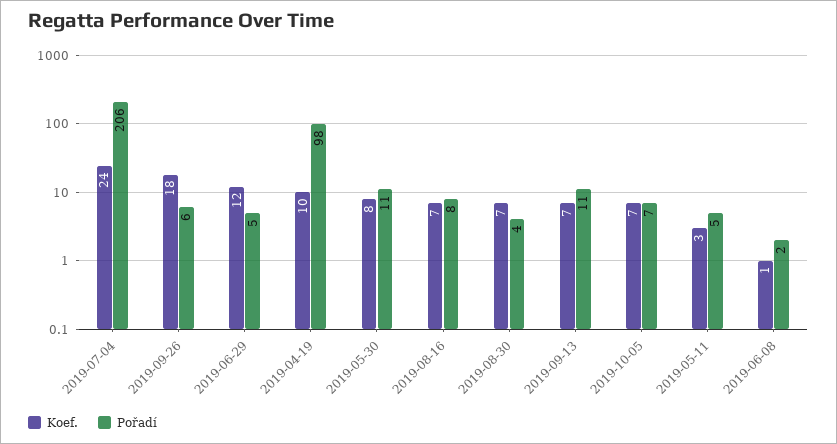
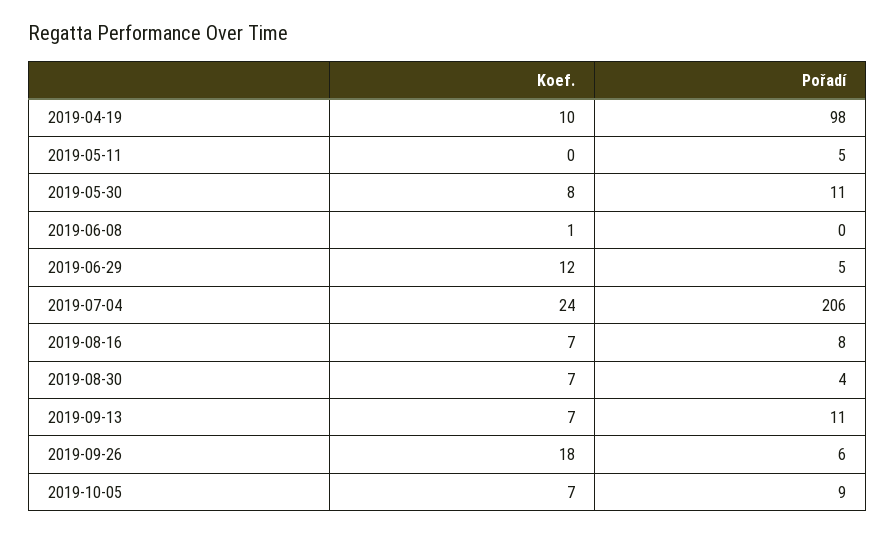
  {
    "Koef.": {
      "2019-07-04": 24,
      "2019-09-26": 18,
      "2019-06-29": 12,
      "2019-04-19": 10,
      "2019-05-30": 8,
      "2019-08-16": 7,
      "2019-08-30": 7,
      "2019-09-13": 7,
      "2019-10-05": 7,
-     "2019-05-11": 3,
+     "2019-05-11": 0,
      "2019-06-08": 1
    },
    "Pořadí": {
      "2019-07-04": 206,
      "2019-09-26": 6,
      "2019-06-29": 5,
      "2019-04-19": 98,
      "2019-05-30": 11,
      "2019-08-16": 8,
      "2019-08-30": 4,
      "2019-09-13": 11,
-     "2019-10-05": 7,
+     "2019-10-05": 9,
      "2019-05-11": 5,
-     "2019-06-08": 2
+     "2019-06-08": 0
    }
  }

